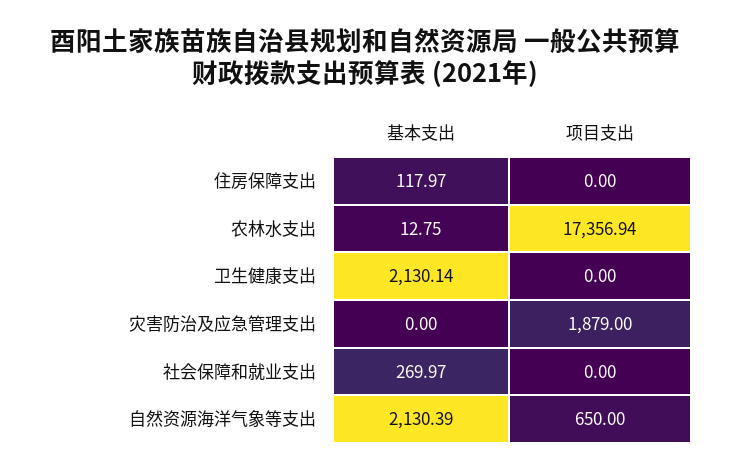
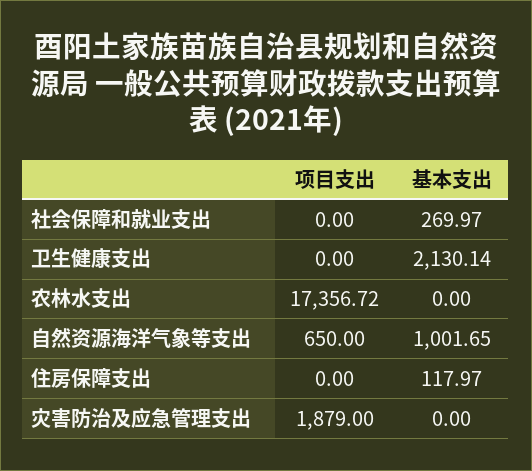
  {
    "基本支出": {
      "住房保障支出": 117.97,
-     "农林水支出": 12.75,
+     "农林水支出": 0,
      "卫生健康支出": 2130.14,
      "灾害防治及应急管理支出": 0,
      "社会保障和就业支出": 269.97,
-     "自然资源海洋气象等支出": 2130.39
+     "自然资源海洋气象等支出": 1001.65
    },
    "项目支出": {
      "住房保障支出": 0,
-     "农林水支出": 17356.94,
+     "农林水支出": 17356.72,
      "卫生健康支出": 0,
      "灾害防治及应急管理支出": 1879,
      "社会保障和就业支出": 0,
      "自然资源海洋气象等支出": 650
    }
  }

